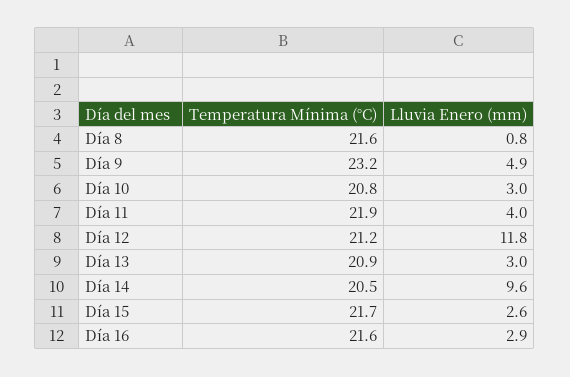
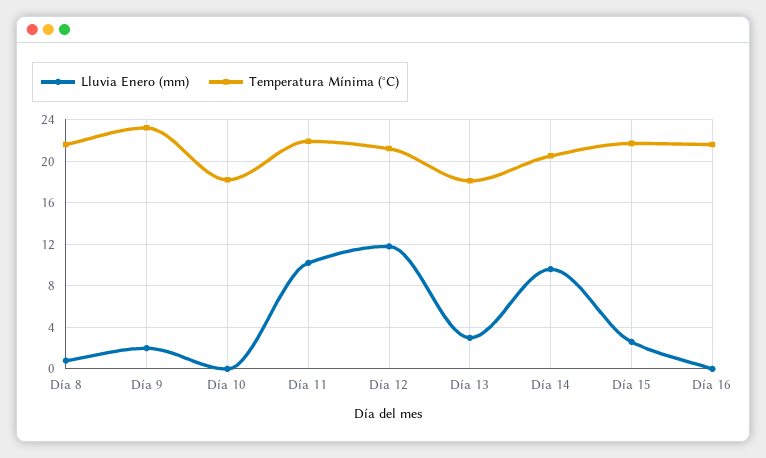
  {
    "Temperatura Mínima (°C)": {
      "Día 8": 21.6,
      "Día 9": 23.2,
-     "Día 10": 20.8,
+     "Día 10": 18,
      "Día 11": 21.9,
      "Día 12": 21.2,
-     "Día 13": 20.9,
+     "Día 13": 18,
      "Día 14": 20.5,
      "Día 15": 21.7,
      "Día 16": 21.6
    },
    "Lluvia Enero (mm)": {
      "Día 8": 0.8,
-     "Día 9": 4.9,
+     "Día 9": 2,
-     "Día 10": 3,
+     "Día 10": 0,
-     "Día 11": 4,
+     "Día 11": 10,
      "Día 12": 11.8,
      "Día 13": 3,
      "Día 14": 9.6,
      "Día 15": 2.6,
-     "Día 16": 2.9
+     "Día 16": 0
    }
  }

